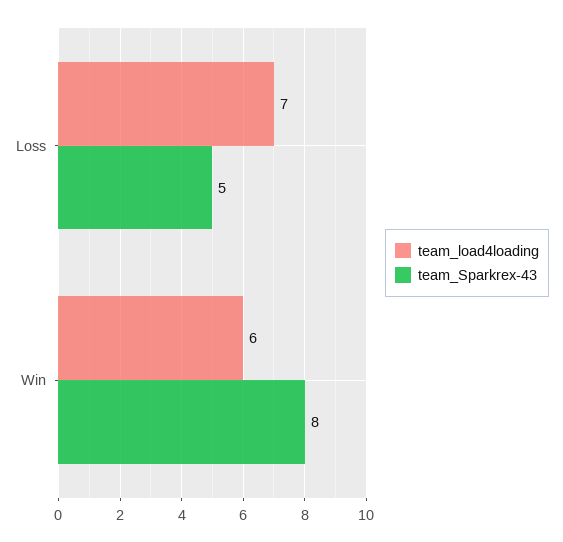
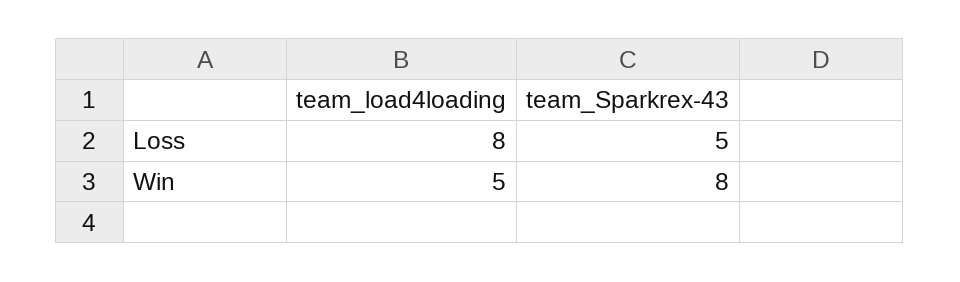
  {
    "team_load4loading": {
-     "Loss": 7,
+     "Loss": 8,
-     "Win": 6
+     "Win": 5
    },
    "team_Sparkrex-43": {
      "Loss": 5,
      "Win": 8
    }
  }

